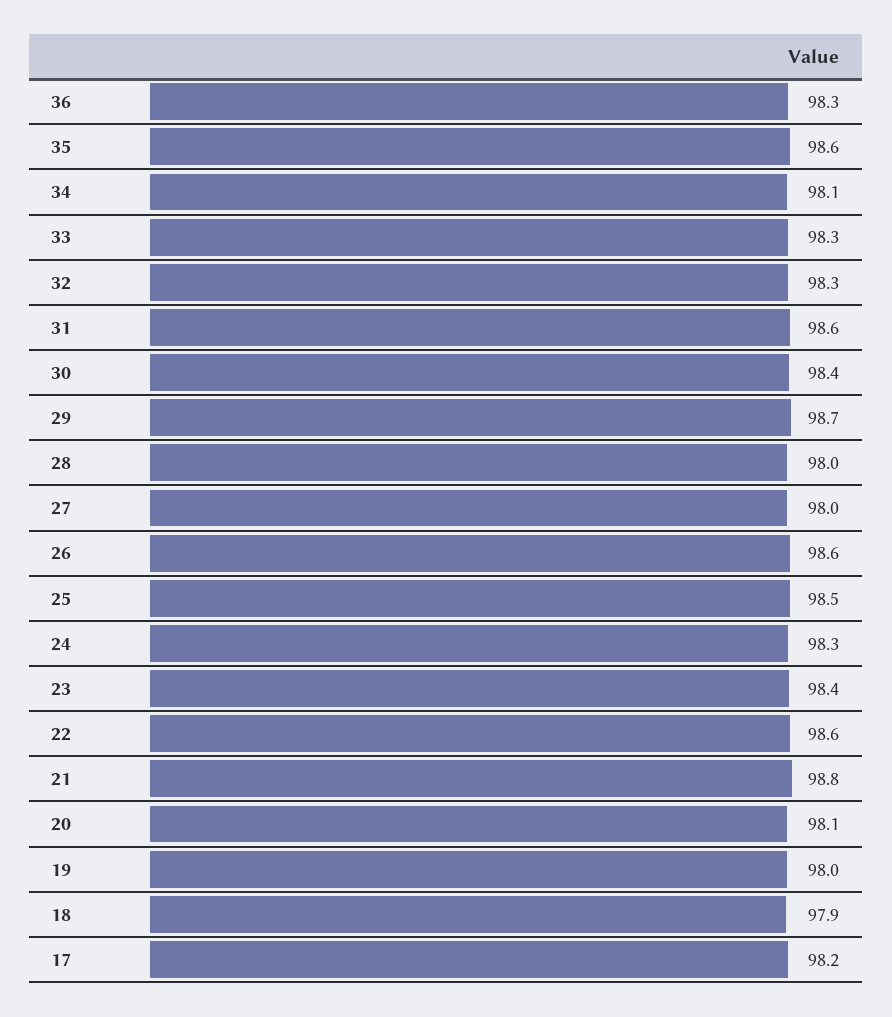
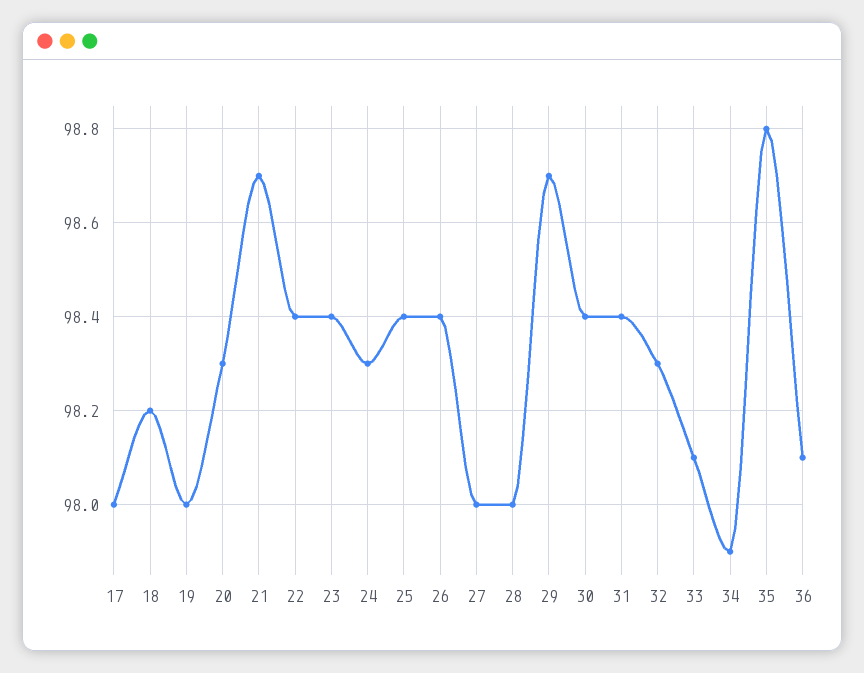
  {
-   "36": 98.3,
+   "36": 98.1,
-   "35": 98.6,
+   "35": 98.8,
-   "34": 98.1,
+   "34": 97.9,
-   "33": 98.3,
+   "33": 98.1,
    "32": 98.3,
-   "31": 98.6,
+   "31": 98.4,
    "30": 98.4,
    "29": 98.7,
    "28": 98,
    "27": 98,
-   "26": 98.6,
+   "26": 98.4,
-   "25": 98.5,
+   "25": 98.4,
    "24": 98.3,
    "23": 98.4,
-   "22": 98.6,
+   "22": 98.4,
-   "21": 98.8,
+   "21": 98.7,
-   "20": 98.1,
+   "20": 98.3,
    "19": 98,
-   "18": 97.9,
+   "18": 98.2,
-   "17": 98.2
+   "17": 98
  }

